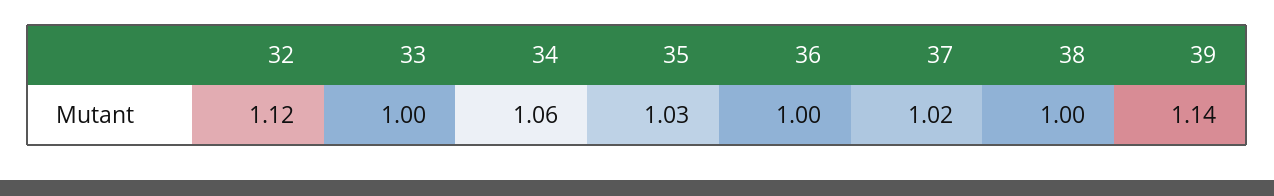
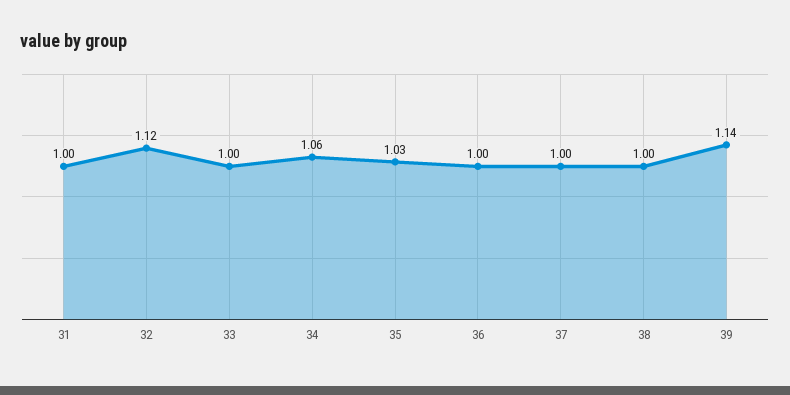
  {
    "32": 1.12,
    "33": 1,
    "34": 1.06,
    "35": 1.03,
    "36": 1,
-   "37": 1.02,
+   "37": 1,
    "38": 1,
-   "39": 1.14
+   "39": 1.14,
+   "31": 1
  }

